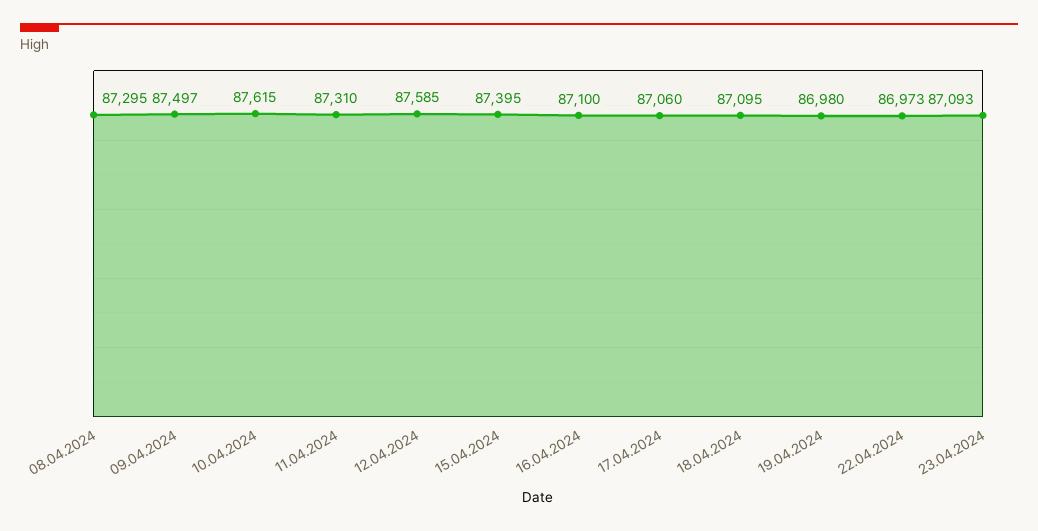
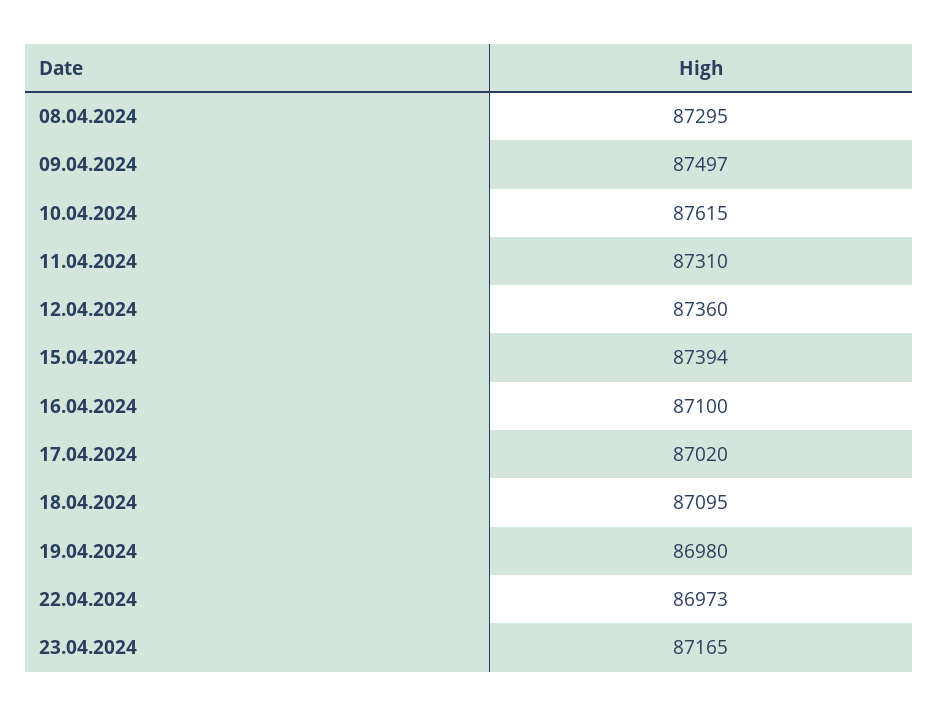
  {
    "08.04.2024": 87295,
    "09.04.2024": 87497,
    "10.04.2024": 87615,
    "11.04.2024": 87310,
-   "12.04.2024": 87585,
+   "12.04.2024": 87360,
-   "15.04.2024": 87395,
+   "15.04.2024": 87394,
    "16.04.2024": 87100,
-   "17.04.2024": 87060,
+   "17.04.2024": 87020,
    "18.04.2024": 87095,
    "19.04.2024": 86980,
    "22.04.2024": 86973,
-   "23.04.2024": 87093
+   "23.04.2024": 87165
  }

